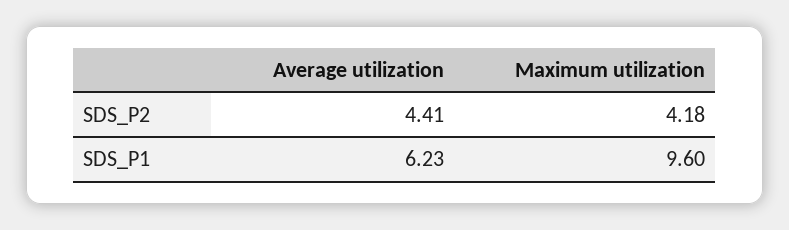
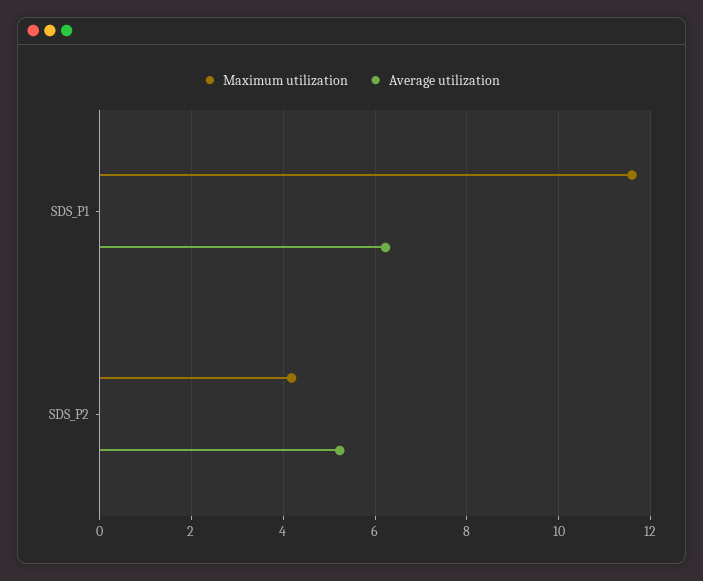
  {
    "Average utilization": {
-     "SDS_P2": 4.41,
+     "SDS_P2": 5.2,
      "SDS_P1": 6.23
    },
    "Maximum utilization": {
      "SDS_P2": 4.18,
-     "SDS_P1": 9.6
+     "SDS_P1": 11.6
    }
  }

